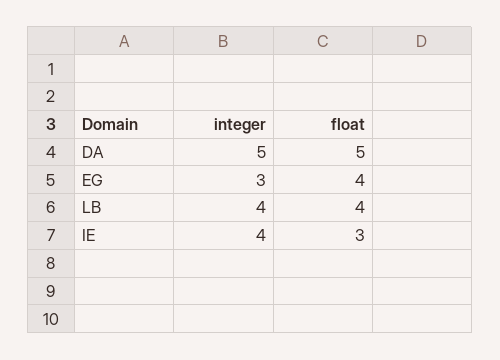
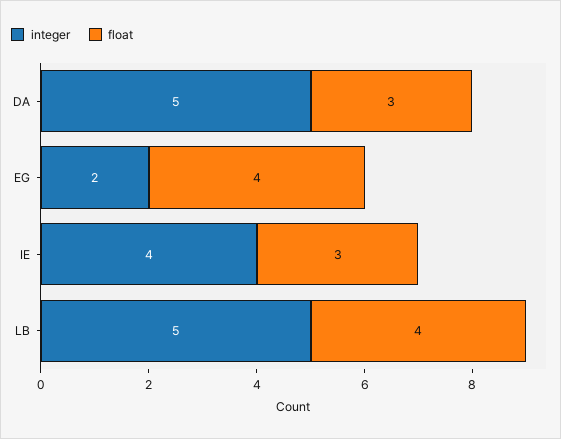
  {
    "integer": {
      "DA": 5,
-     "EG": 3,
+     "EG": 2,
-     "LB": 4,
+     "LB": 5,
      "IE": 4
    },
    "float": {
-     "DA": 5,
+     "DA": 3,
      "EG": 4,
      "LB": 4,
      "IE": 3
    }
  }

